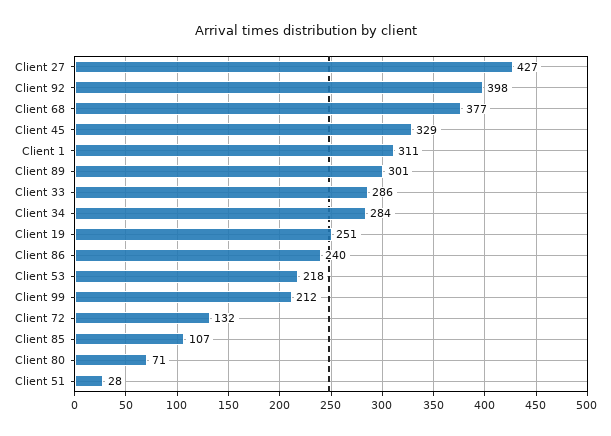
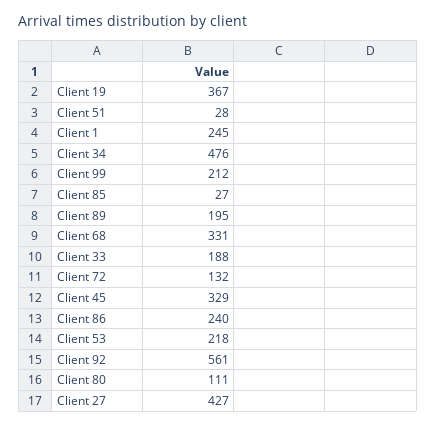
  {
    "Client 27": 427,
-   "Client 92": 398,
+   "Client 92": 561,
-   "Client 68": 377,
+   "Client 68": 331,
    "Client 45": 329,
-   "Client 1": 311,
+   "Client 1": 245,
-   "Client 89": 301,
+   "Client 89": 195,
-   "Client 33": 286,
+   "Client 33": 188,
-   "Client 34": 284,
+   "Client 34": 476,
-   "Client 19": 251,
+   "Client 19": 367,
    "Client 86": 240,
    "Client 53": 218,
    "Client 99": 212,
    "Client 72": 132,
-   "Client 85": 107,
+   "Client 85": 27,
-   "Client 80": 71,
+   "Client 80": 111,
    "Client 51": 28
  }

